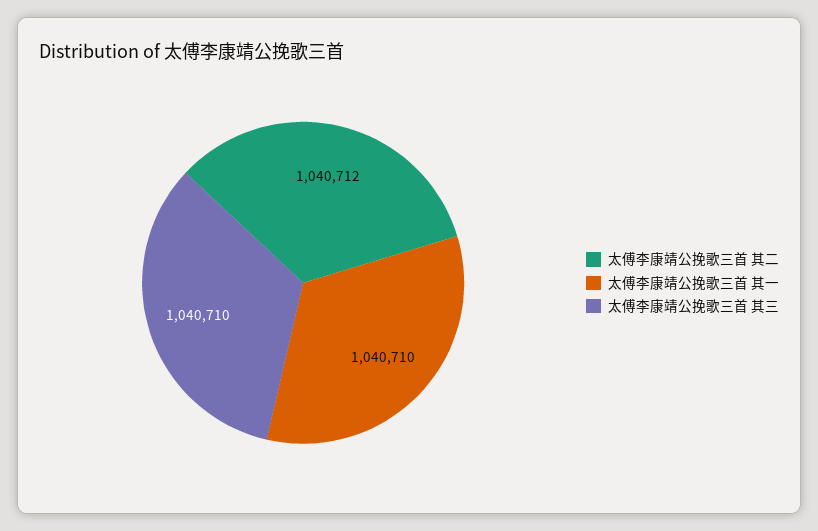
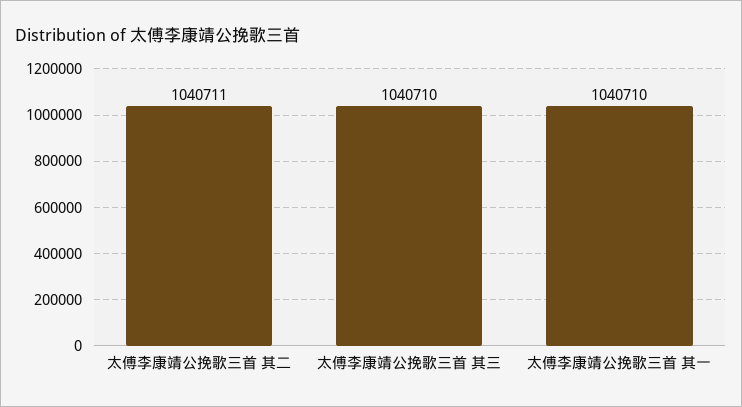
  {
-   "太傅李康靖公挽歌三首 其二": 1040712,
+   "太傅李康靖公挽歌三首 其二": 1040711,
    "太傅李康靖公挽歌三首 其一": 1040710,
    "太傅李康靖公挽歌三首 其三": 1040710
  }

